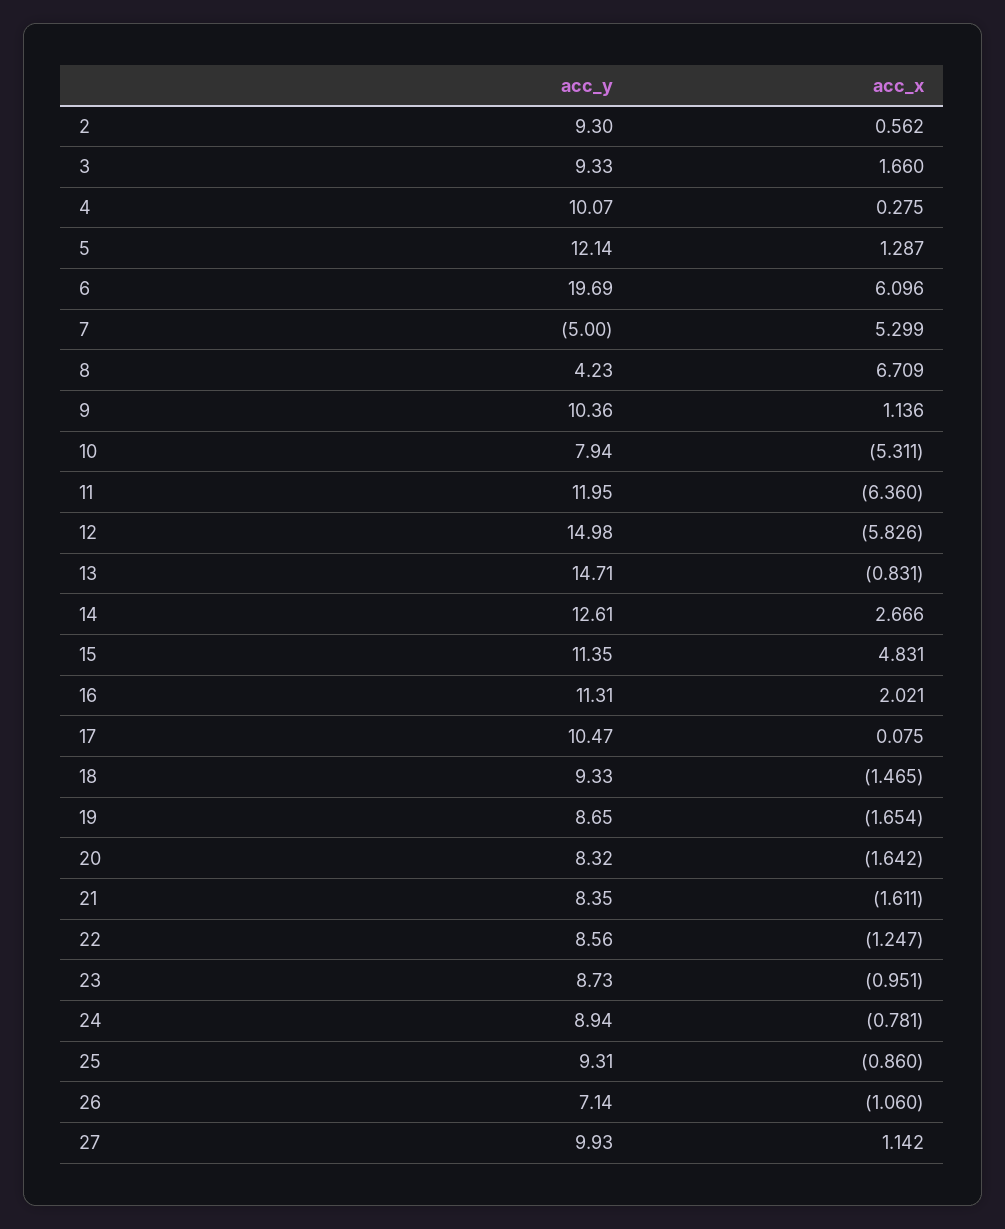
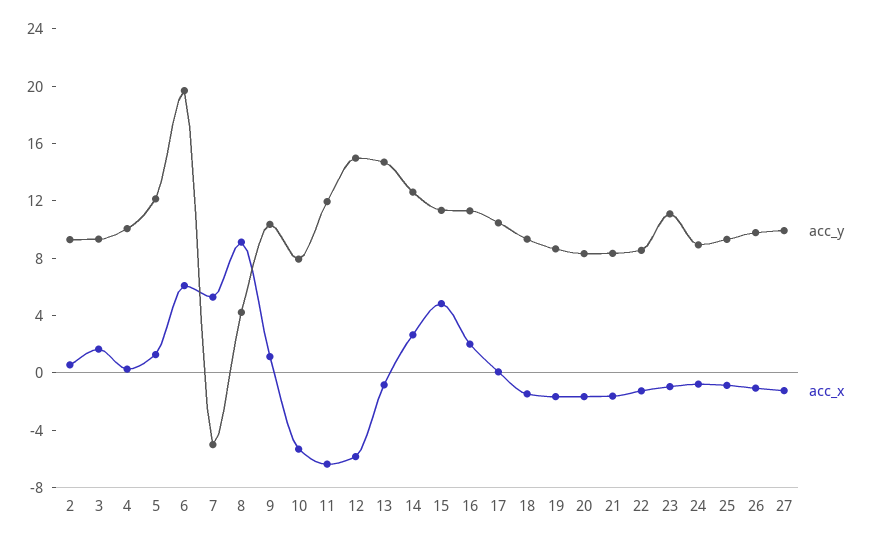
  {
    "acc_y": {
      "2": 9.3,
      "3": 9.33,
      "4": 10.07,
      "5": 12.14,
      "6": 19.69,
      "7": -5,
      "8": 4.23,
      "9": 10.36,
      "10": 7.94,
      "11": 11.95,
      "12": 14.98,
      "13": 14.71,
      "14": 12.61,
      "15": 11.35,
      "16": 11.31,
      "17": 10.47,
      "18": 9.33,
      "19": 8.65,
      "20": 8.32,
      "21": 8.35,
      "22": 8.56,
-     "23": 8.73,
+     "23": 11,
      "24": 8.94,
      "25": 9.31,
-     "26": 7.14,
+     "26": 10,
      "27": 9.93
    },
    "acc_x": {
      "2": 0.562,
      "3": 1.66,
      "4": 0.275,
      "5": 1.287,
      "6": 6.096,
      "7": 5.299,
-     "8": 6.709,
+     "8": 9,
      "9": 1.136,
      "10": -5.311,
      "11": -6.36,
      "12": -5.826,
      "13": -0.831,
      "14": 2.666,
      "15": 4.831,
      "16": 2.021,
      "17": 0.075,
      "18": -1.465,
      "19": -1.654,
      "20": -1.642,
      "21": -1.611,
      "22": -1.247,
      "23": -0.951,
      "24": -0.781,
      "25": -0.86,
      "26": -1.06,
-     "27": 1.142
+     "27": -1
    }
  }

